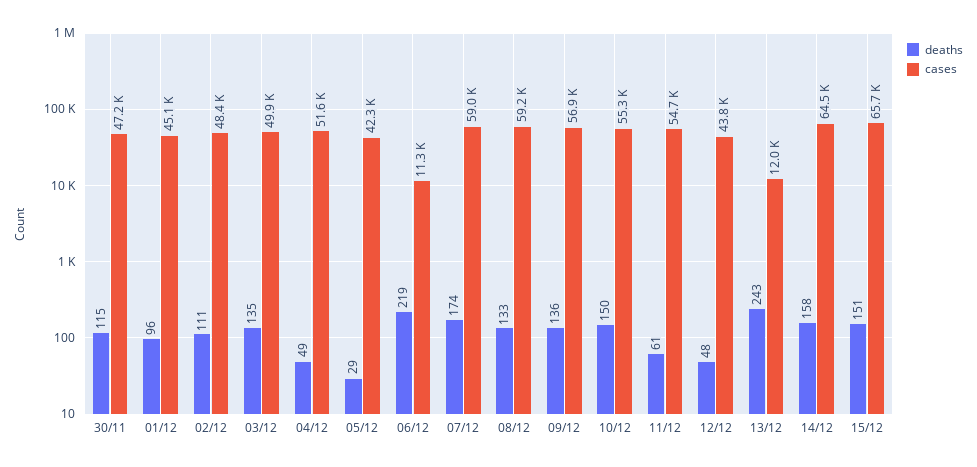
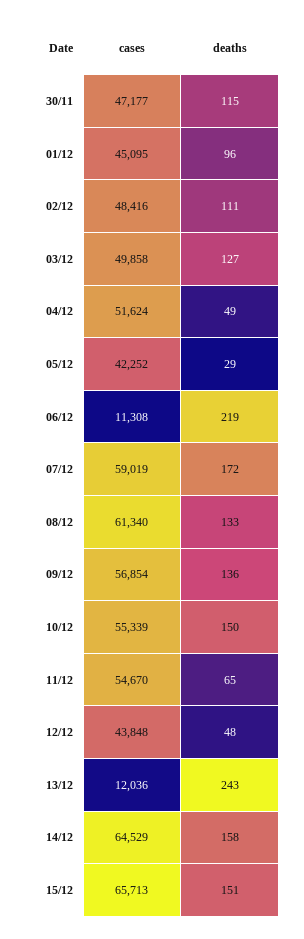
  {
    "deaths": {
      "30/11": 115,
      "01/12": 96,
      "02/12": 111,
-     "03/12": 135,
+     "03/12": 127,
      "04/12": 49,
      "05/12": 29,
      "06/12": 219,
-     "07/12": 174,
+     "07/12": 172,
      "08/12": 133,
      "09/12": 136,
      "10/12": 150,
-     "11/12": 61,
+     "11/12": 65,
      "12/12": 48,
      "13/12": 243,
      "14/12": 158,
      "15/12": 151
    },
    "cases": {
      "30/11": 47177,
      "01/12": 45095,
      "02/12": 48416,
      "03/12": 49858,
      "04/12": 51624,
      "05/12": 42252,
      "06/12": 11308,
      "07/12": 59019,
-     "08/12": 59200,
+     "08/12": 61340,
      "09/12": 56854,
      "10/12": 55339,
      "11/12": 54670,
      "12/12": 43848,
      "13/12": 12036,
      "14/12": 64529,
      "15/12": 65713
    }
  }

